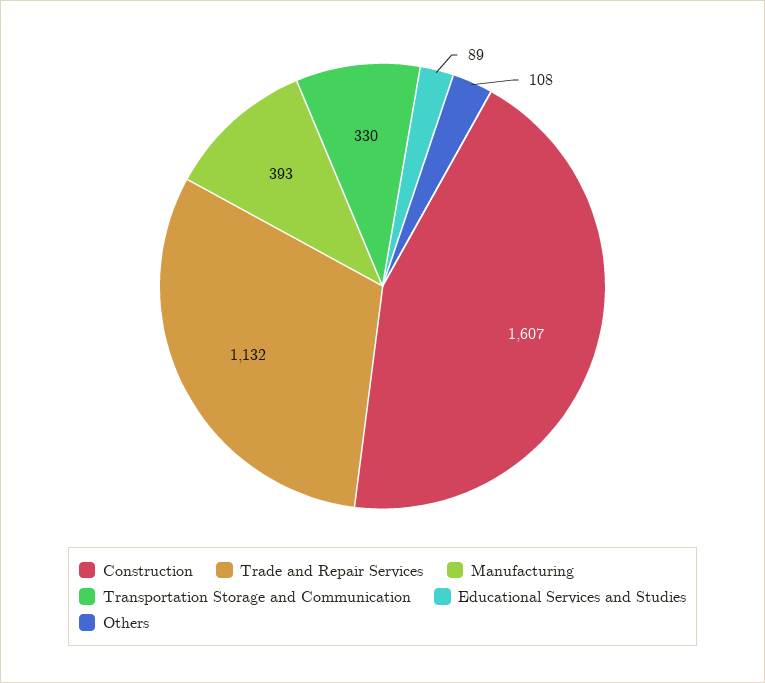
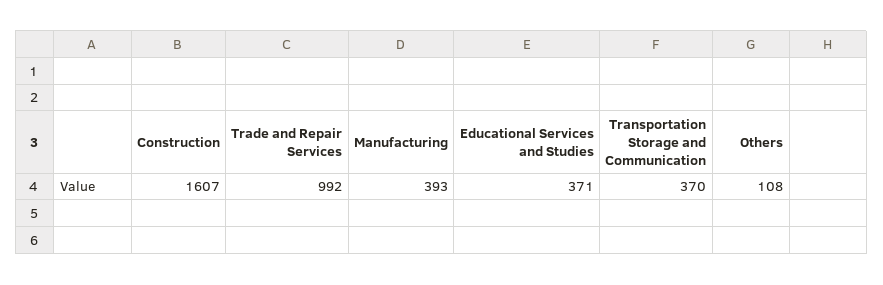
  {
    "Construction": 1607,
-   "Trade and Repair Services": 1132,
+   "Trade and Repair Services": 992,
    "Manufacturing": 393,
-   "Transportation Storage and Communication": 330,
+   "Transportation Storage and Communication": 370,
-   "Educational Services and Studies": 89,
+   "Educational Services and Studies": 371,
    "Others": 108
  }

